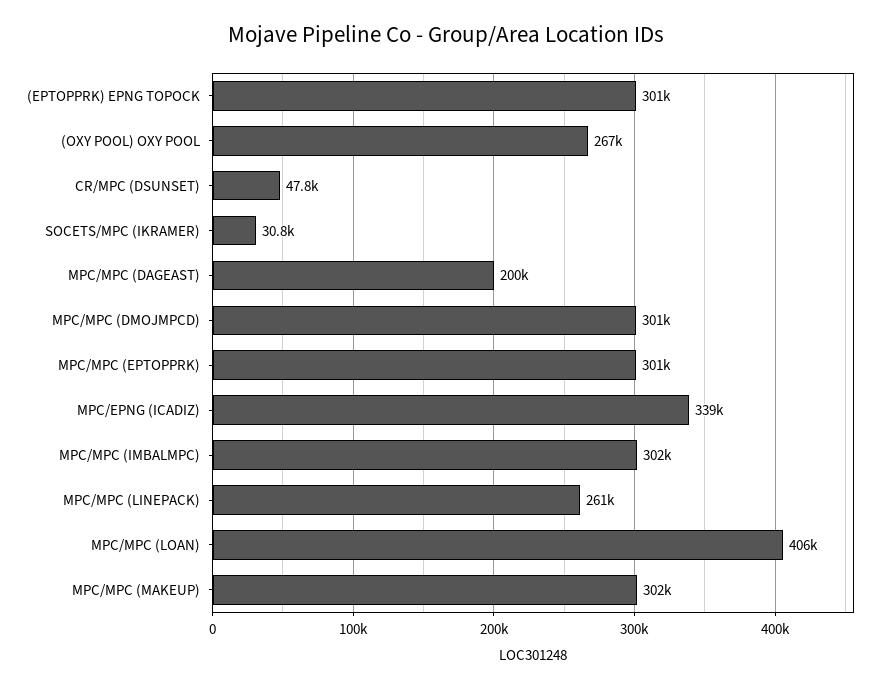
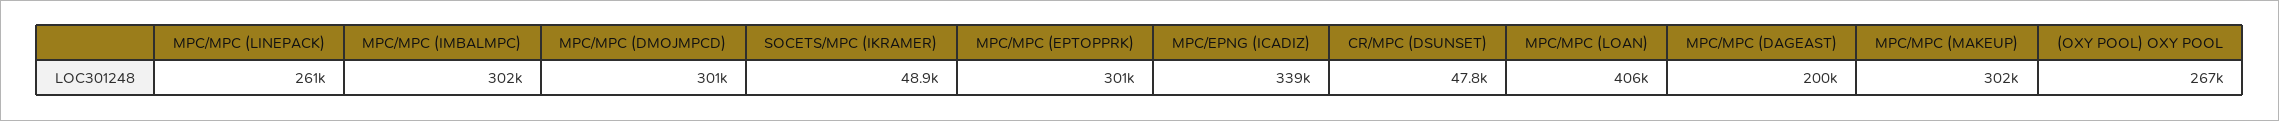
  {
-   "(EPTOPPRK) EPNG TOPOCK": 301000,
    "(OXY POOL) OXY POOL": 267000,
    "CR/MPC (DSUNSET)": 47800,
-   "SOCETS/MPC (IKRAMER)": 30800,
+   "SOCETS/MPC (IKRAMER)": 48900,
    "MPC/MPC (DAGEAST)": 200000,
    "MPC/MPC (DMOJMPCD)": 301000,
    "MPC/MPC (EPTOPPRK)": 301000,
    "MPC/EPNG (ICADIZ)": 339000,
    "MPC/MPC (IMBALMPC)": 302000,
    "MPC/MPC (LINEPACK)": 261000,
    "MPC/MPC (LOAN)": 406000,
    "MPC/MPC (MAKEUP)": 302000
  }

